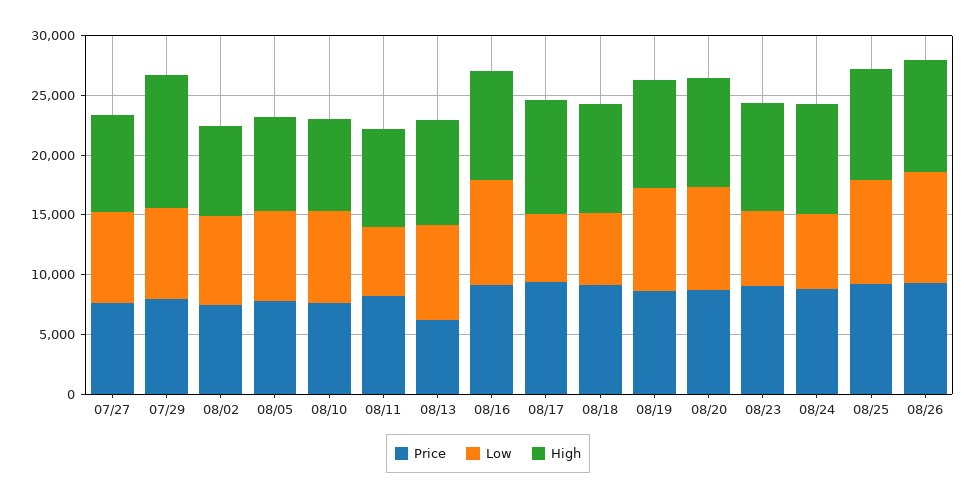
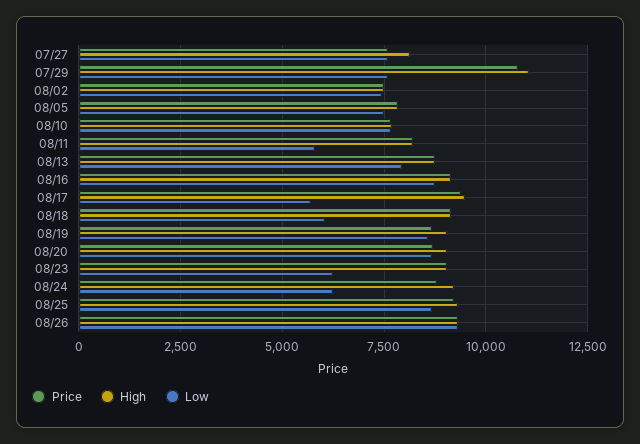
  {
    "Price": {
      "07/27": 7500,
-     "07/29": 8000,
+     "07/29": 10750,
      "08/02": 7500,
      "08/05": 7750,
      "08/10": 7750,
      "08/11": 8250,
-     "08/13": 6000,
+     "08/13": 8750,
      "08/16": 9250,
      "08/17": 9500,
      "08/18": 9250,
      "08/19": 8750,
      "08/20": 8750,
      "08/23": 9000,
      "08/24": 8750,
      "08/25": 9250,
      "08/26": 9250
    },
    "Low": {
      "07/27": 7500,
      "07/29": 7500,
      "08/02": 7500,
      "08/05": 7500,
      "08/10": 7750,
      "08/11": 5750,
      "08/13": 8000,
      "08/16": 8750,
      "08/17": 5750,
      "08/18": 6000,
      "08/19": 8500,
      "08/20": 8750,
      "08/23": 6250,
      "08/24": 6250,
      "08/25": 8750,
      "08/26": 9250
    },
    "High": {
      "07/27": 8250,
      "07/29": 11000,
      "08/02": 7500,
      "08/05": 7750,
      "08/10": 7750,
      "08/11": 8250,
      "08/13": 8750,
      "08/16": 9250,
      "08/17": 9500,
      "08/18": 9250,
      "08/19": 9000,
      "08/20": 9000,
      "08/23": 9000,
      "08/24": 9250,
      "08/25": 9250,
      "08/26": 9250
    }
  }

